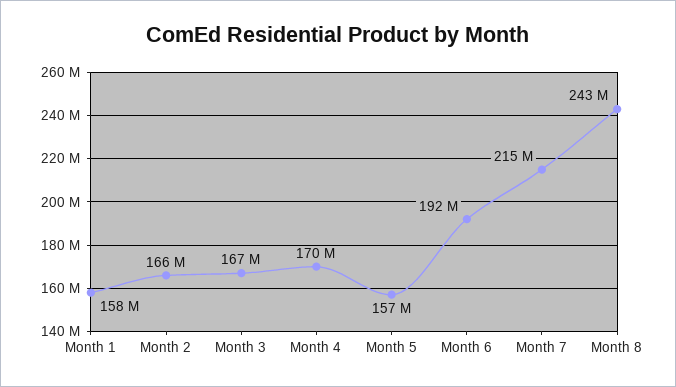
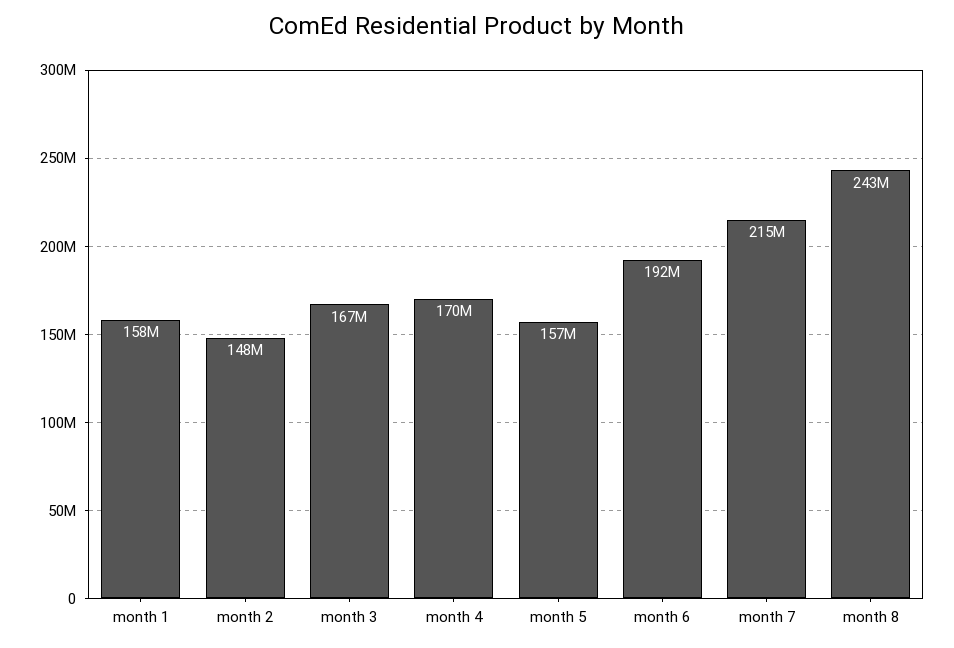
  {
    "Month 1": 158000000,
-   "Month 2": 166000000,
+   "Month 2": 148000000,
    "Month 3": 167000000,
    "Month 4": 170000000,
    "Month 5": 157000000,
    "Month 6": 192000000,
    "Month 7": 215000000,
    "Month 8": 243000000
  }

